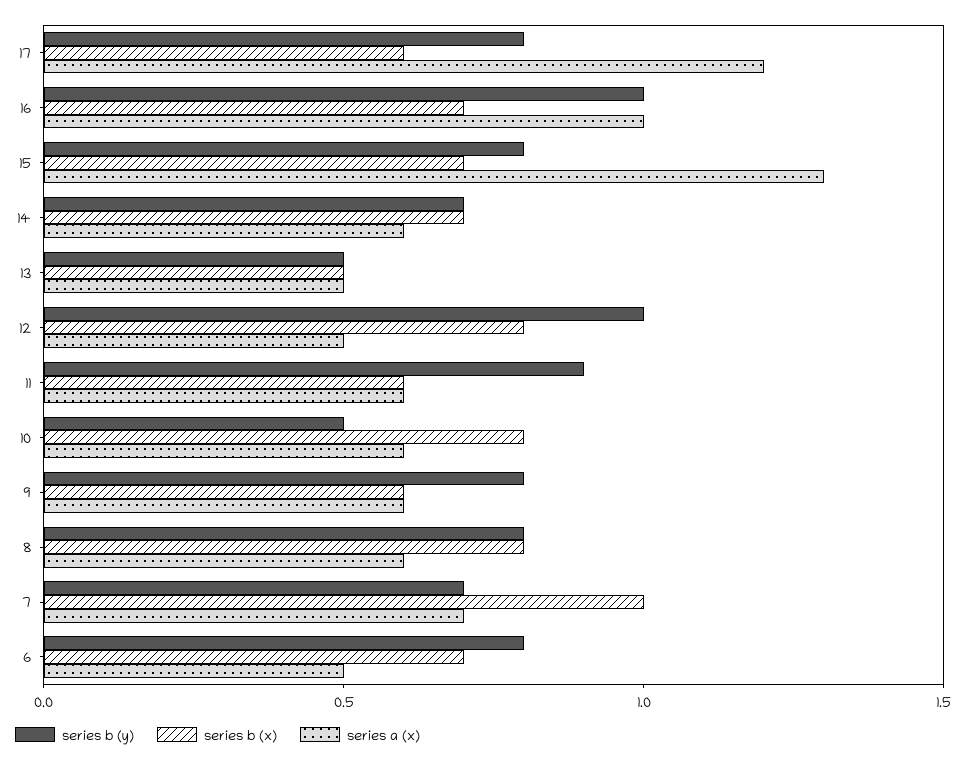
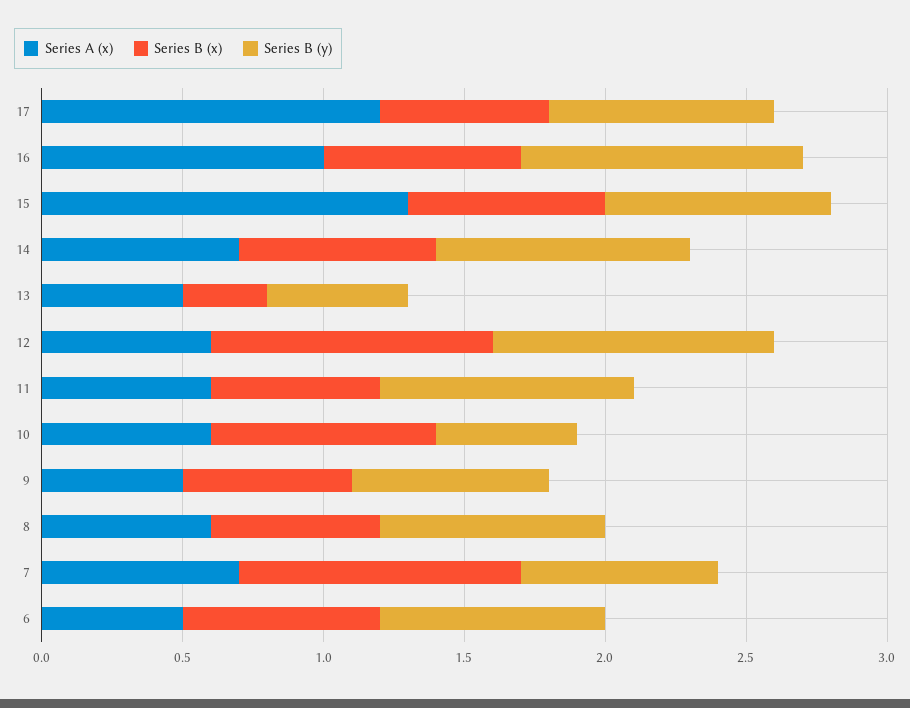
  {
    "series b (y)": {
      "17": 0.8,
      "16": 1,
      "15": 0.8,
-     "14": 0.7,
+     "14": 0.9,
      "13": 0.5,
      "12": 1,
      "11": 0.9,
      "10": 0.5,
-     "9": 0.8,
+     "9": 0.7,
      "8": 0.8,
      "7": 0.7,
      "6": 0.8
    },
    "series b (x)": {
      "17": 0.6,
      "16": 0.7,
      "15": 0.7,
      "14": 0.7,
-     "13": 0.5,
+     "13": 0.3,
-     "12": 0.8,
+     "12": 1,
      "11": 0.6,
      "10": 0.8,
      "9": 0.6,
-     "8": 0.8,
+     "8": 0.6,
      "7": 1,
      "6": 0.7
    },
    "series a (x)": {
      "17": 1.2,
      "16": 1,
      "15": 1.3,
-     "14": 0.6,
+     "14": 0.7,
      "13": 0.5,
-     "12": 0.5,
+     "12": 0.6,
      "11": 0.6,
      "10": 0.6,
-     "9": 0.6,
+     "9": 0.5,
      "8": 0.6,
      "7": 0.7,
      "6": 0.5
    }
  }

